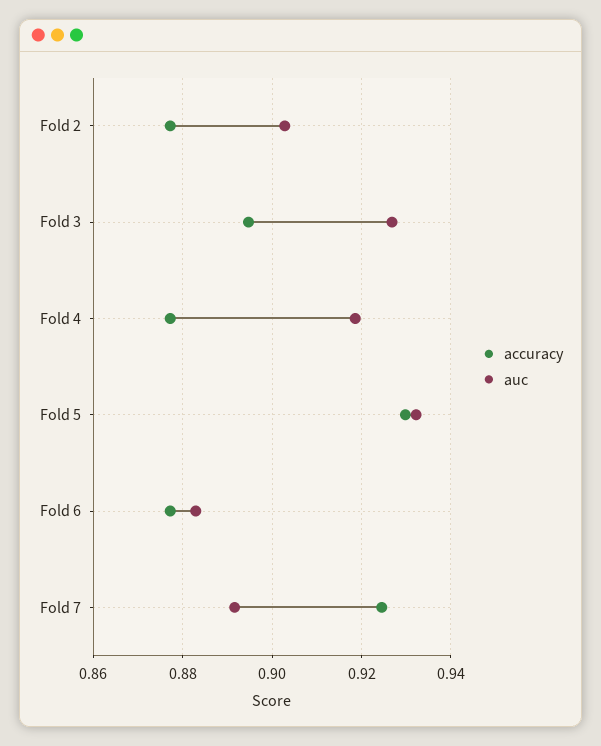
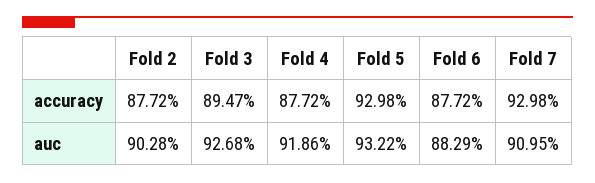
  {
    "accuracy": {
      "Fold 2": 0.8772,
      "Fold 3": 0.8947,
      "Fold 4": 0.8772,
      "Fold 5": 0.9298,
      "Fold 6": 0.8772,
-     "Fold 7": 0.924
+     "Fold 7": 0.9298
    },
    "auc": {
      "Fold 2": 0.9028,
      "Fold 3": 0.9268,
      "Fold 4": 0.9186,
      "Fold 5": 0.9322,
      "Fold 6": 0.8829,
-     "Fold 7": 0.892
+     "Fold 7": 0.9095
    }
  }

